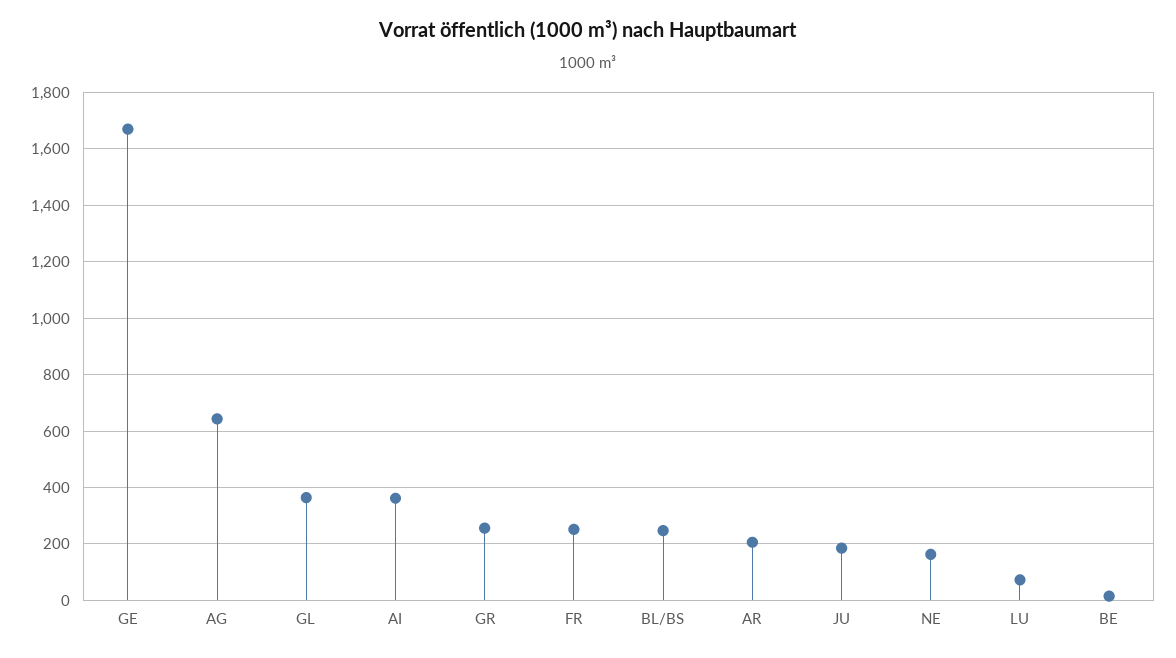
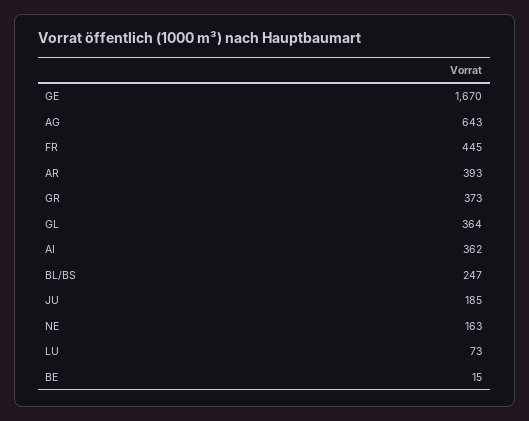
  {
    "GE": 1670,
    "AG": 643,
    "GL": 364,
    "AI": 362,
-   "GR": 250,
+   "GR": 373,
-   "FR": 250,
+   "FR": 445,
    "BL/BS": 247,
-   "AR": 200,
+   "AR": 393,
    "JU": 185,
    "NE": 163,
    "LU": 73,
    "BE": 15
  }

